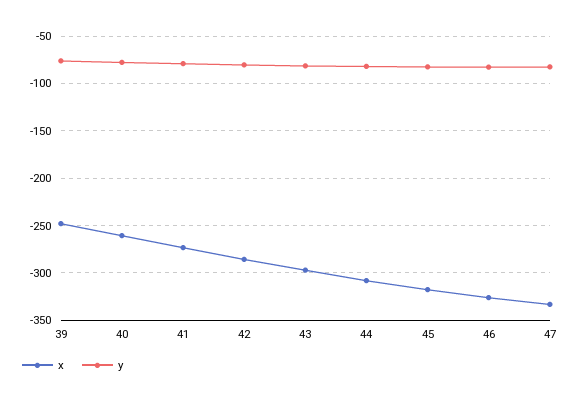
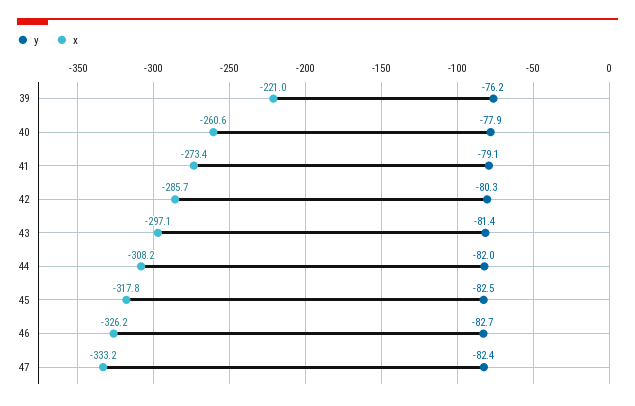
  {
    "x": {
-     "39": -250,
+     "39": -221,
      "40": -260.6,
      "41": -273.4,
      "42": -285.7,
      "43": -297.1,
      "44": -308.2,
      "45": -317.8,
      "46": -326.2,
      "47": -333.2
    },
    "y": {
      "39": -76.2,
      "40": -77.9,
      "41": -79.1,
      "42": -80.3,
      "43": -81.4,
      "44": -82,
      "45": -82.5,
      "46": -82.7,
      "47": -82.4
    }
  }

